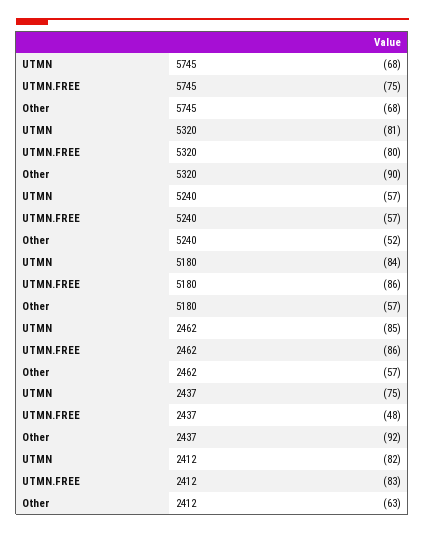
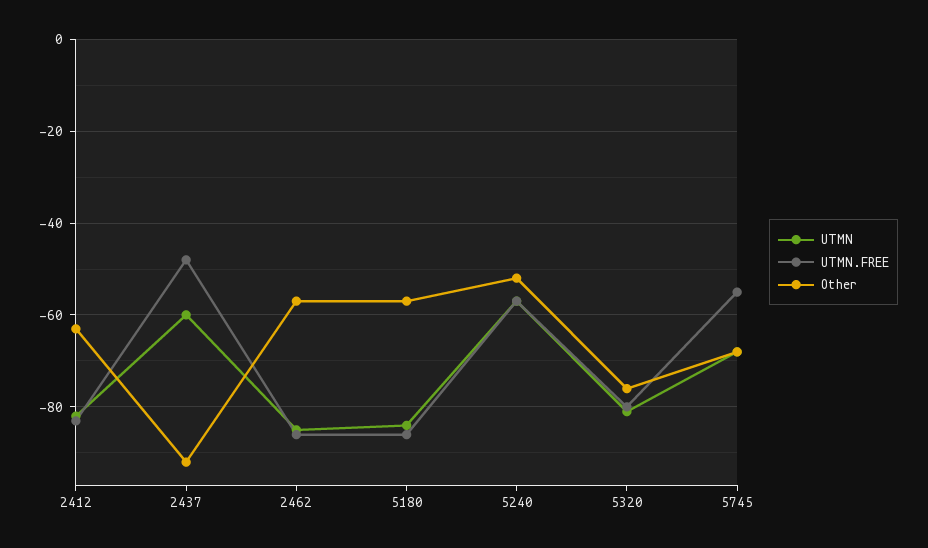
  {
    "UTMN": {
      "5745": -68,
      "5320": -81,
      "5240": -57,
      "5180": -84,
      "2462": -85,
-     "2437": -75,
+     "2437": -60,
      "2412": -82
    },
    "UTMN.FREE": {
-     "5745": -75,
+     "5745": -55,
      "5320": -80,
      "5240": -57,
      "5180": -86,
      "2462": -86,
      "2437": -48,
      "2412": -83
    },
    "Other": {
      "5745": -68,
-     "5320": -90,
+     "5320": -75,
      "5240": -52,
      "5180": -57,
      "2462": -57,
      "2437": -92,
      "2412": -63
    }
  }

